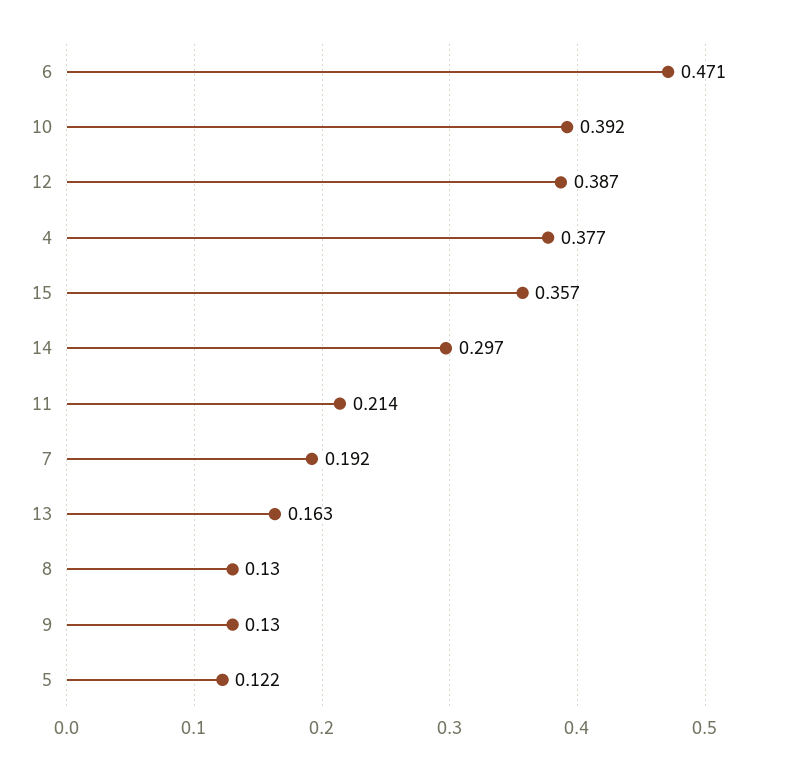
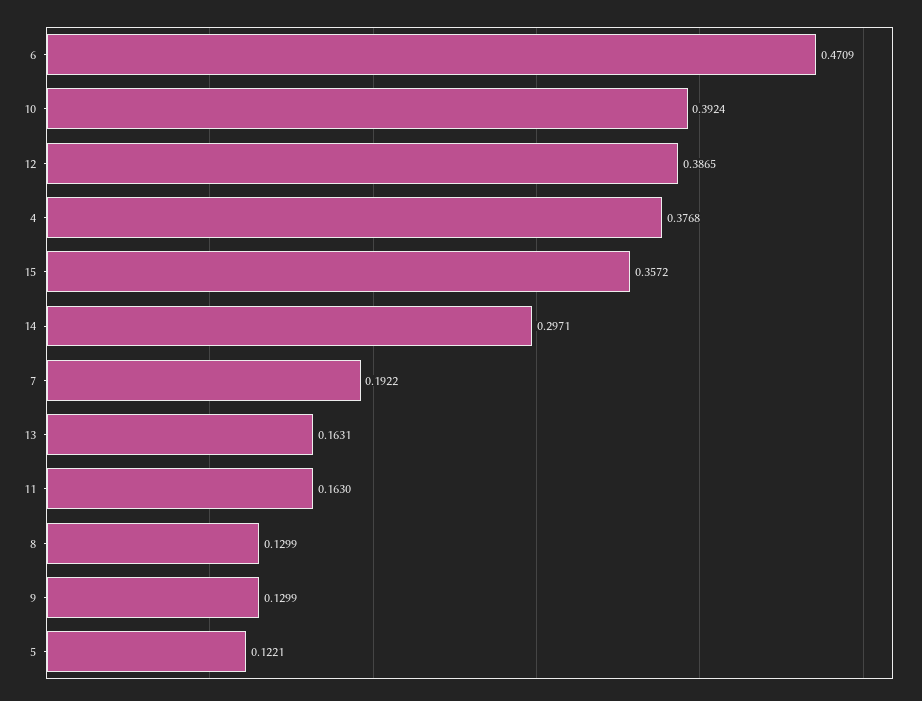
  {
    "6": 0.4709,
    "10": 0.3924,
    "12": 0.3865,
    "4": 0.3768,
    "15": 0.3572,
    "14": 0.2971,
-   "11": 0.214,
+   "11": 0.163,
    "7": 0.1922,
    "13": 0.1631,
    "8": 0.1299,
    "9": 0.1299,
    "5": 0.1221
  }

